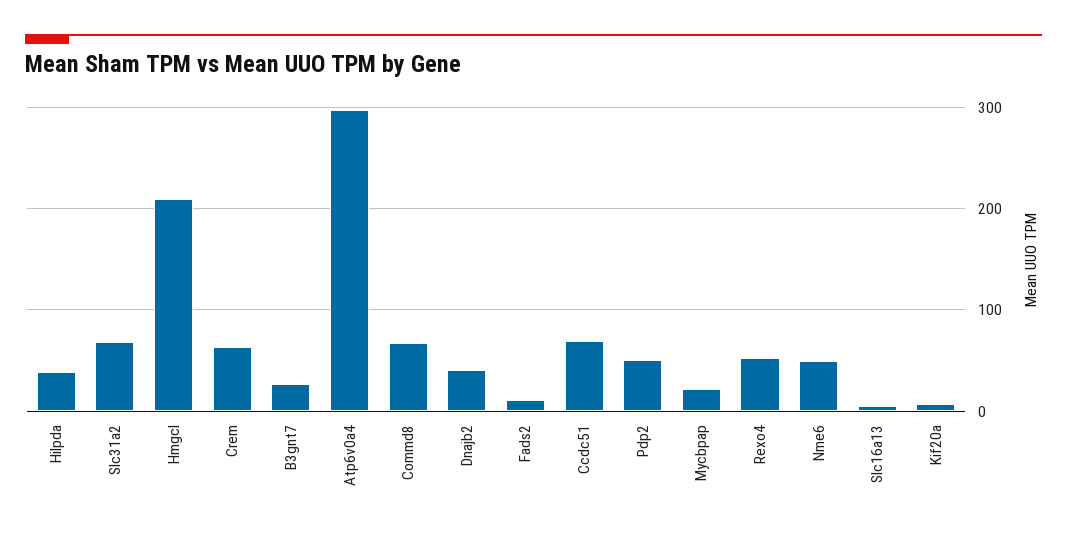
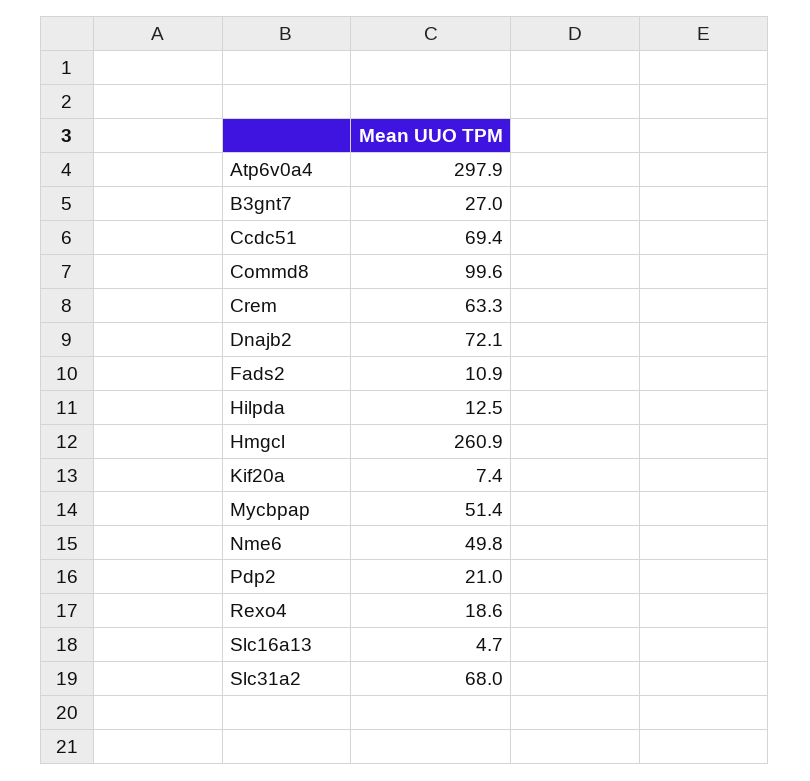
  {
-   "Hilpda": 40,
+   "Hilpda": 12.5,
    "Slc31a2": 68,
-   "Hmgcl": 210,
+   "Hmgcl": 260.9,
    "Crem": 63.3,
    "B3gnt7": 27,
    "Atp6v0a4": 297.9,
-   "Commd8": 70,
+   "Commd8": 99.6,
-   "Dnajb2": 40,
+   "Dnajb2": 72.1,
    "Fads2": 10.9,
    "Ccdc51": 69.4,
-   "Pdp2": 50,
+   "Pdp2": 21,
-   "Mycbpap": 20,
+   "Mycbpap": 51.4,
-   "Rexo4": 50,
+   "Rexo4": 18.6,
    "Nme6": 49.8,
    "Slc16a13": 4.7,
    "Kif20a": 7.4
  }

